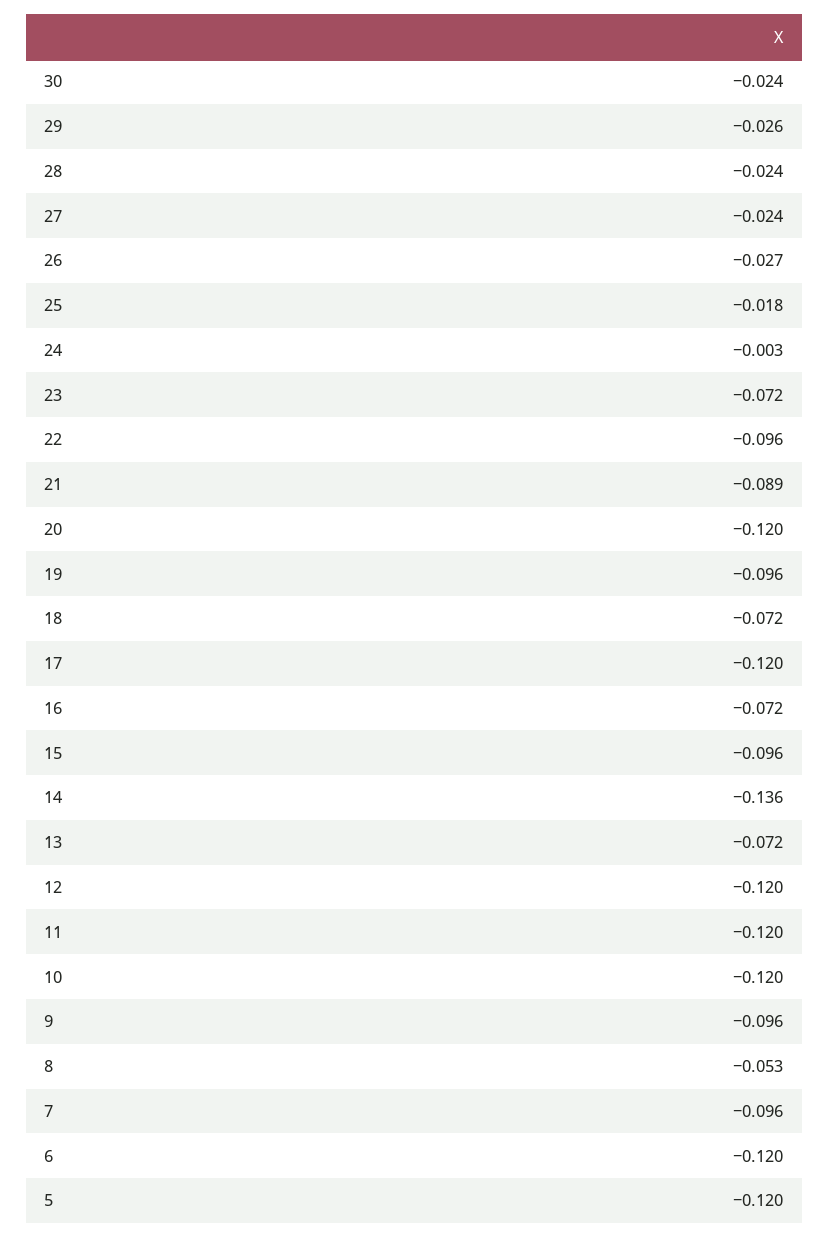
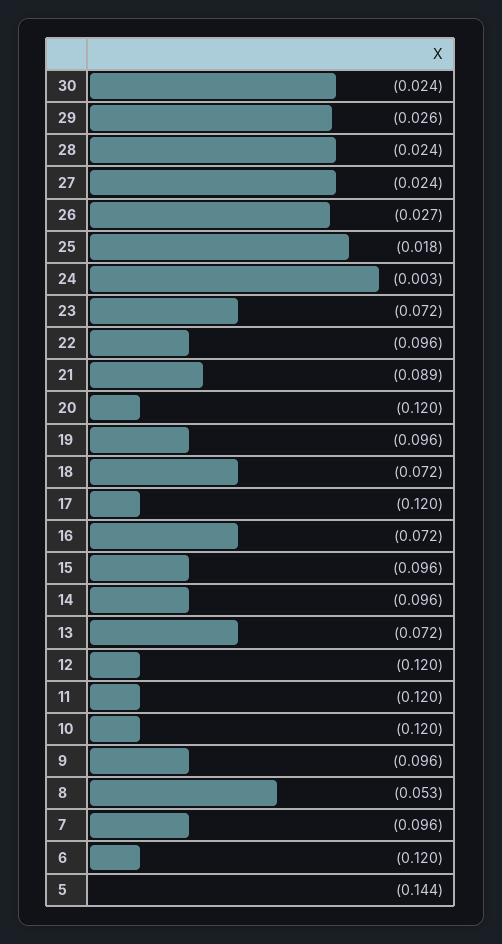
  {
    "30": -0.024,
    "29": -0.026,
    "28": -0.024,
    "27": -0.024,
    "26": -0.027,
    "25": -0.018,
    "24": -0.003,
    "23": -0.072,
    "22": -0.096,
    "21": -0.089,
    "20": -0.12,
    "19": -0.096,
    "18": -0.072,
    "17": -0.12,
    "16": -0.072,
    "15": -0.096,
-   "14": -0.136,
+   "14": -0.096,
    "13": -0.072,
    "12": -0.12,
    "11": -0.12,
    "10": -0.12,
    "9": -0.096,
    "8": -0.053,
    "7": -0.096,
    "6": -0.12,
-   "5": -0.12
+   "5": -0.144
  }

